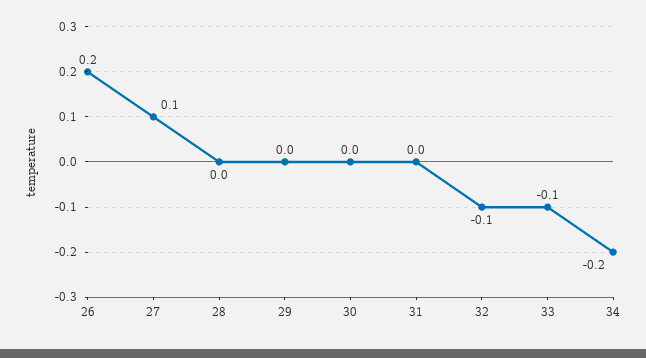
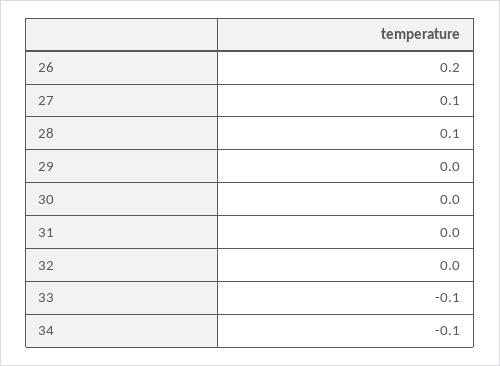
  {
    "26": 0.2,
    "27": 0.1,
-   "28": 0,
+   "28": 0.1,
    "29": 0,
    "30": 0,
    "31": 0,
-   "32": -0.1,
+   "32": 0,
    "33": -0.1,
-   "34": -0.2
+   "34": -0.1
  }

